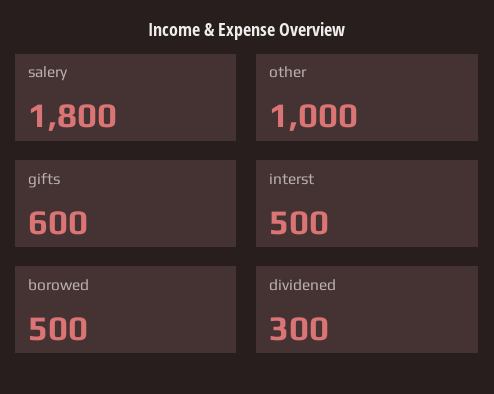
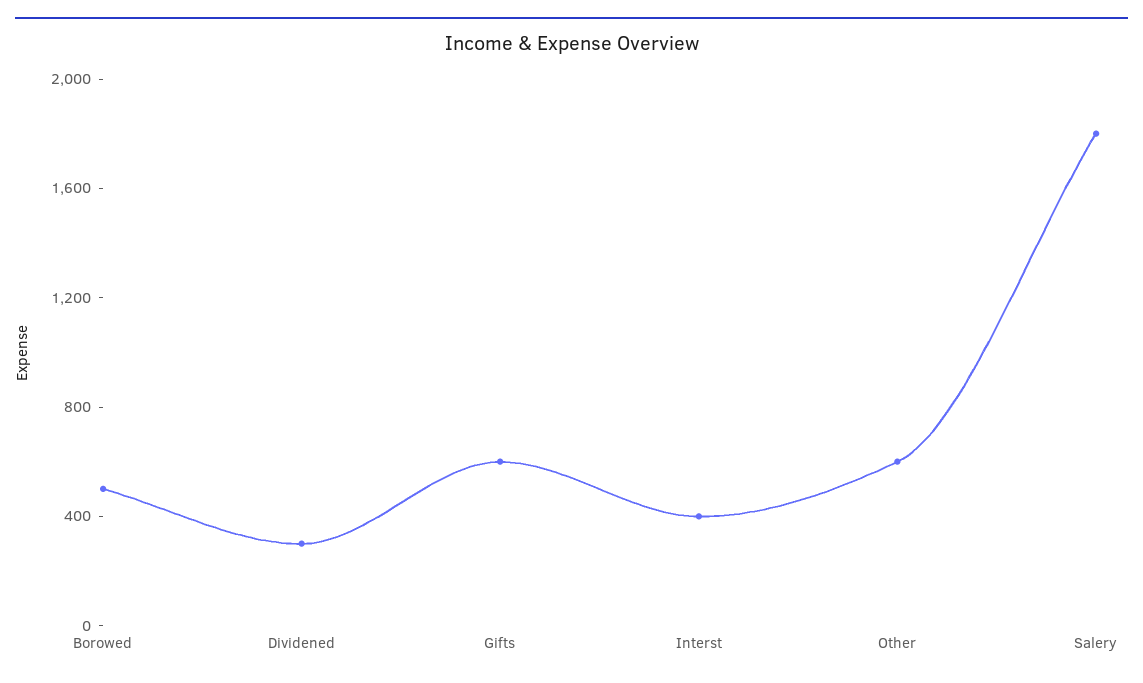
  {
    "salery": 1800,
-   "other": 1000,
+   "other": 600,
    "gifts": 600,
-   "interst": 500,
+   "interst": 400,
    "borowed": 500,
    "dividened": 300
  }

